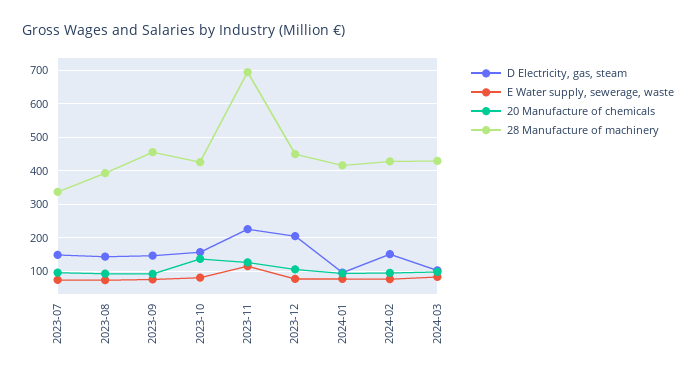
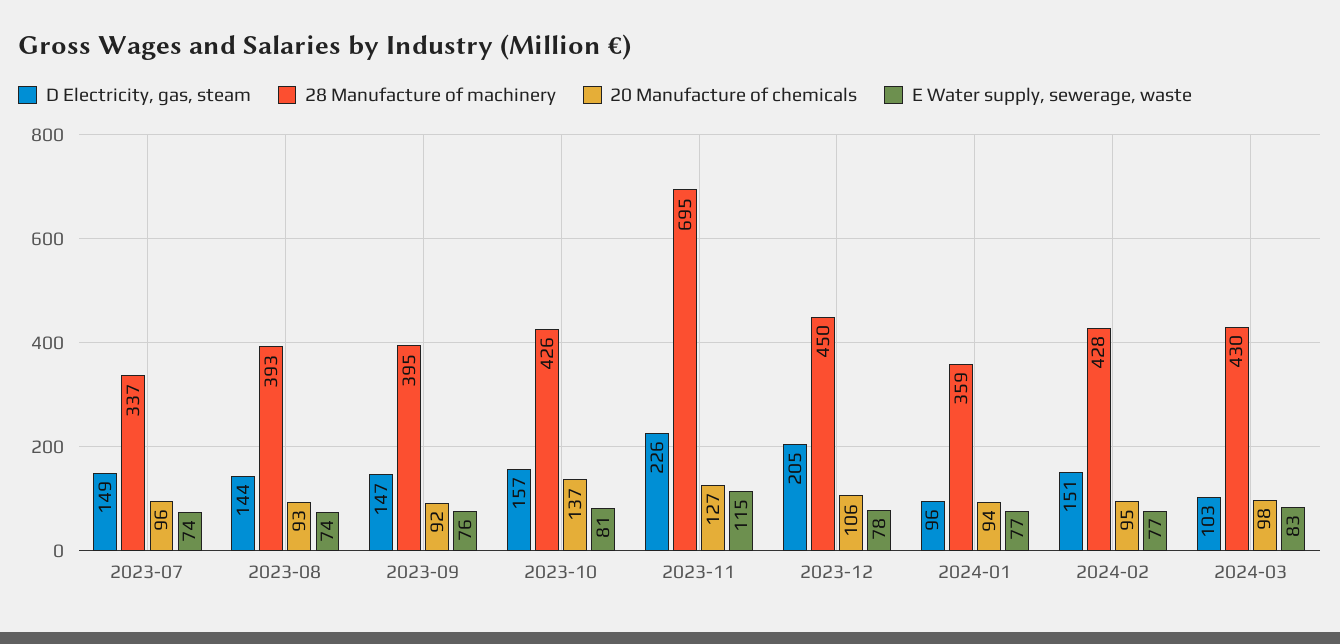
  {
    "D Electricity, gas, steam": {
      "2023-07": 149,
      "2023-08": 144,
      "2023-09": 147,
      "2023-10": 157,
      "2023-11": 226,
      "2023-12": 205,
      "2024-01": 96,
      "2024-02": 151,
      "2024-03": 103
    },
    "E Water supply, sewerage, waste": {
      "2023-07": 74,
      "2023-08": 74,
      "2023-09": 76,
      "2023-10": 81,
      "2023-11": 115,
      "2023-12": 78,
      "2024-01": 77,
      "2024-02": 77,
      "2024-03": 83
    },
    "20 Manufacture of chemicals": {
      "2023-07": 96,
      "2023-08": 93,
      "2023-09": 92,
      "2023-10": 137,
      "2023-11": 127,
      "2023-12": 106,
      "2024-01": 94,
      "2024-02": 95,
      "2024-03": 98
    },
    "28 Manufacture of machinery": {
      "2023-07": 337,
      "2023-08": 393,
-     "2023-09": 460,
+     "2023-09": 395,
      "2023-10": 426,
      "2023-11": 695,
      "2023-12": 450,
-     "2024-01": 420,
+     "2024-01": 359,
      "2024-02": 428,
      "2024-03": 430
    }
  }

